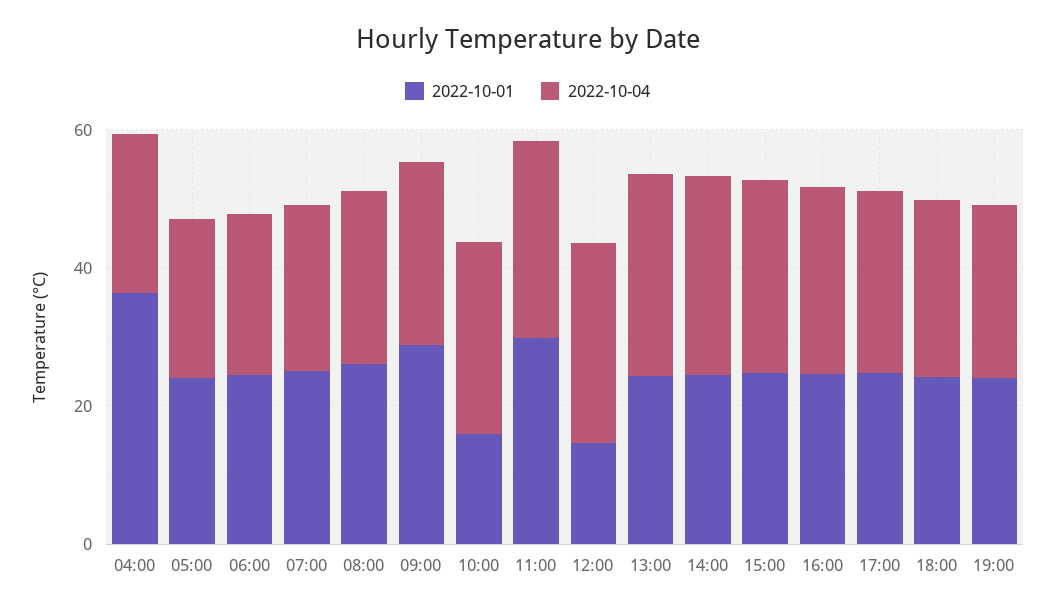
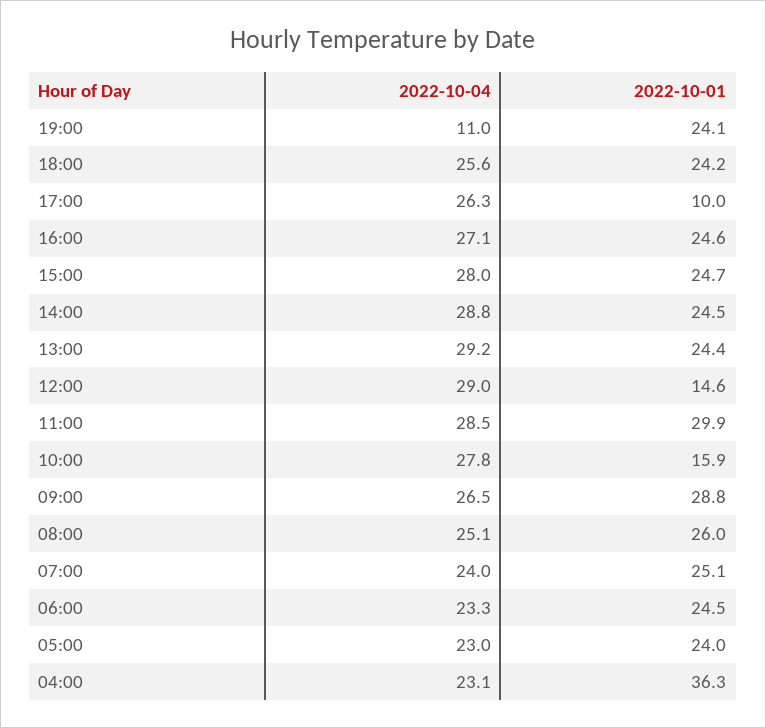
  {
    "2022-10-01": {
      "04:00": 36.3,
      "05:00": 24,
      "06:00": 24.5,
      "07:00": 25.1,
      "08:00": 26,
      "09:00": 28.8,
      "10:00": 15.9,
      "11:00": 29.9,
      "12:00": 14.6,
      "13:00": 24.4,
      "14:00": 24.5,
      "15:00": 24.7,
      "16:00": 24.6,
-     "17:00": 25,
+     "17:00": 10,
      "18:00": 24.2,
      "19:00": 24.1
    },
    "2022-10-04": {
      "04:00": 23.1,
      "05:00": 23,
      "06:00": 23.3,
      "07:00": 24,
      "08:00": 25.1,
      "09:00": 26.5,
      "10:00": 27.8,
      "11:00": 28.5,
      "12:00": 29,
      "13:00": 29.2,
      "14:00": 28.8,
      "15:00": 28,
      "16:00": 27.1,
      "17:00": 26.3,
      "18:00": 25.6,
-     "19:00": 25
+     "19:00": 11
    }
  }

